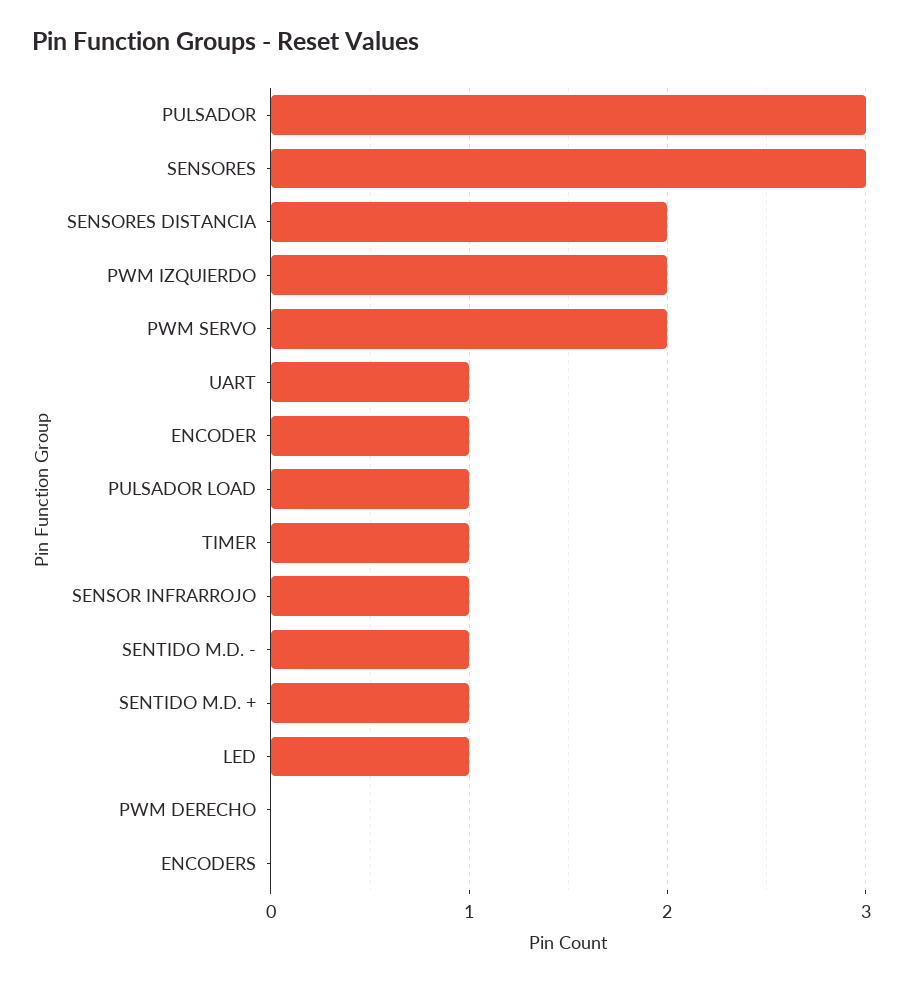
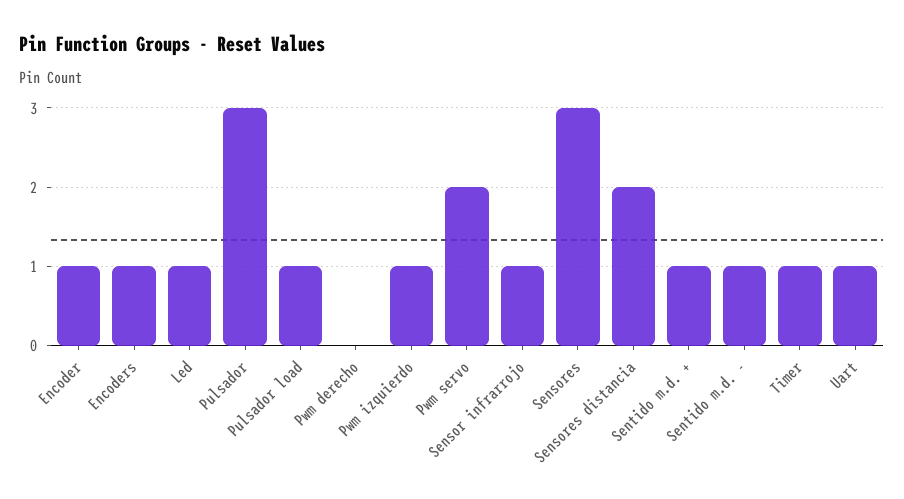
  {
    "PULSADOR": 3,
    "SENSORES": 3,
    "SENSORES DISTANCIA": 2,
-   "PWM IZQUIERDO": 2,
+   "PWM IZQUIERDO": 1,
    "PWM SERVO": 2,
    "UART": 1,
    "ENCODER": 1,
    "PULSADOR LOAD": 1,
    "TIMER": 1,
    "SENSOR INFRARROJO": 1,
    "SENTIDO M.D. -": 1,
    "SENTIDO M.D. +": 1,
    "LED": 1,
    "PWM DERECHO": 0,
-   "ENCODERS": 0
+   "ENCODERS": 1
  }

